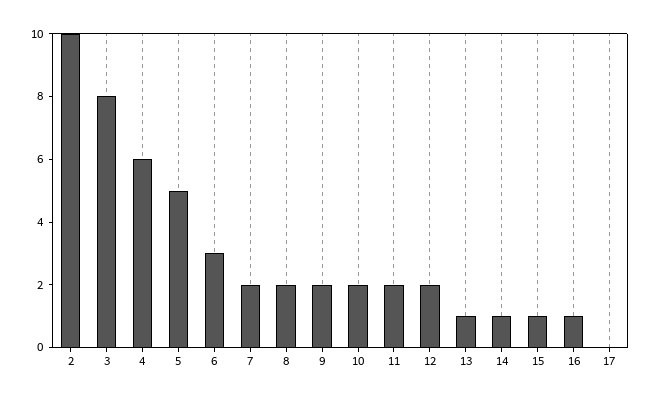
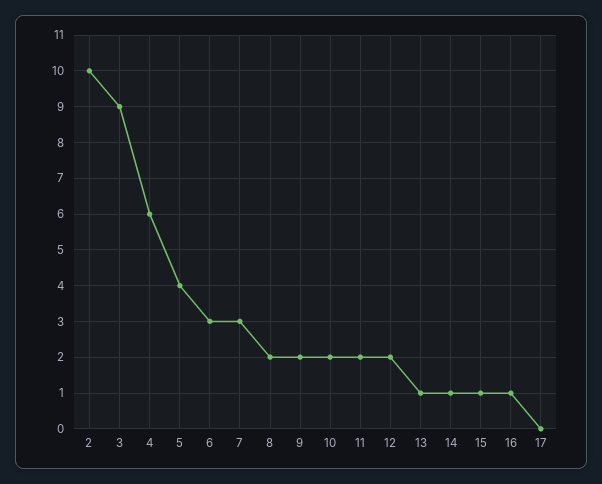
  {
    "2": 10,
-   "3": 8,
+   "3": 9,
    "4": 6,
-   "5": 5,
+   "5": 4,
    "6": 3,
-   "7": 2,
+   "7": 3,
    "8": 2,
    "9": 2,
    "10": 2,
    "11": 2,
    "12": 2,
    "13": 1,
    "14": 1,
    "15": 1,
    "16": 1,
    "17": 0
  }

